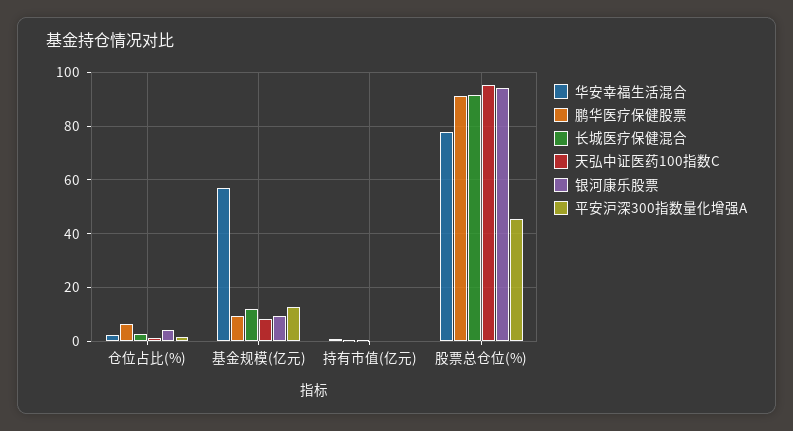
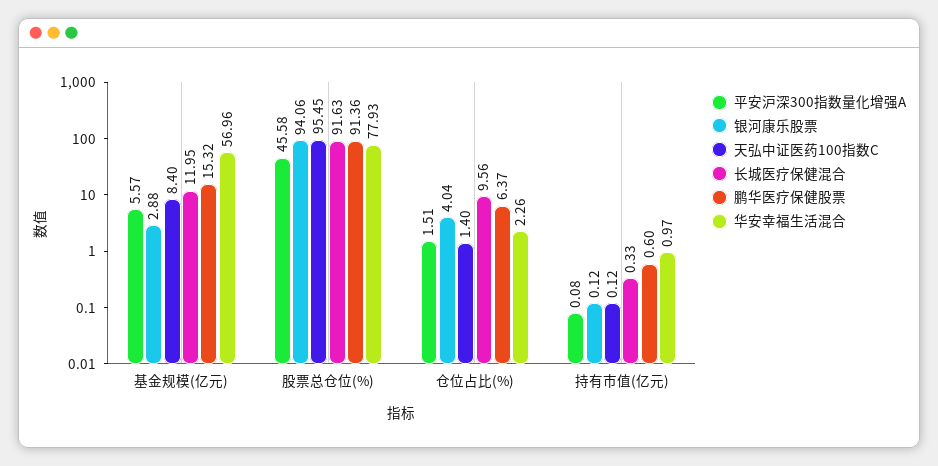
  {
    "华安幸福生活混合": {
      "仓位占比(%)": 2.26,
      "基金规模(亿元)": 56.96,
      "持有市值(亿元)": 0.97,
      "股票总仓位(%)": 77.93
    },
    "鹏华医疗保健股票": {
      "仓位占比(%)": 6.37,
-     "基金规模(亿元)": 10,
+     "基金规模(亿元)": 15.32,
      "持有市值(亿元)": 0.6,
      "股票总仓位(%)": 91.36
    },
    "长城医疗保健混合": {
-     "仓位占比(%)": 2.5,
+     "仓位占比(%)": 9.56,
      "基金规模(亿元)": 11.95,
      "持有市值(亿元)": 0.33,
      "股票总仓位(%)": 91.63
    },
    "天弘中证医药100指数C": {
      "仓位占比(%)": 1.4,
      "基金规模(亿元)": 8.4,
      "持有市值(亿元)": 0.12,
      "股票总仓位(%)": 95.45
    },
    "银河康乐股票": {
      "仓位占比(%)": 4.04,
-     "基金规模(亿元)": 10,
+     "基金规模(亿元)": 2.88,
      "持有市值(亿元)": 0.12,
      "股票总仓位(%)": 94.06
    },
    "平安沪深300指数量化增强A": {
      "仓位占比(%)": 1.51,
-     "基金规模(亿元)": 12.5,
+     "基金规模(亿元)": 5.57,
      "持有市值(亿元)": 0.08,
      "股票总仓位(%)": 45.58
    }
  }

